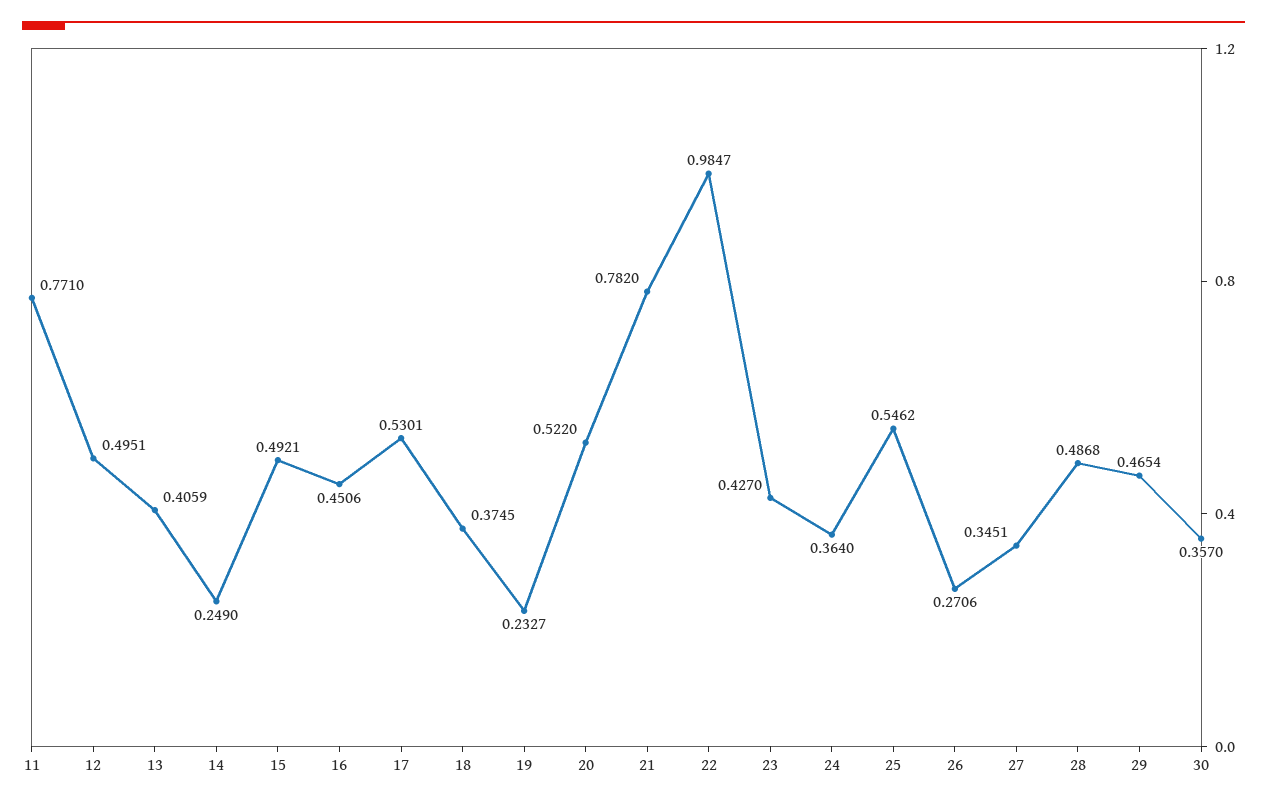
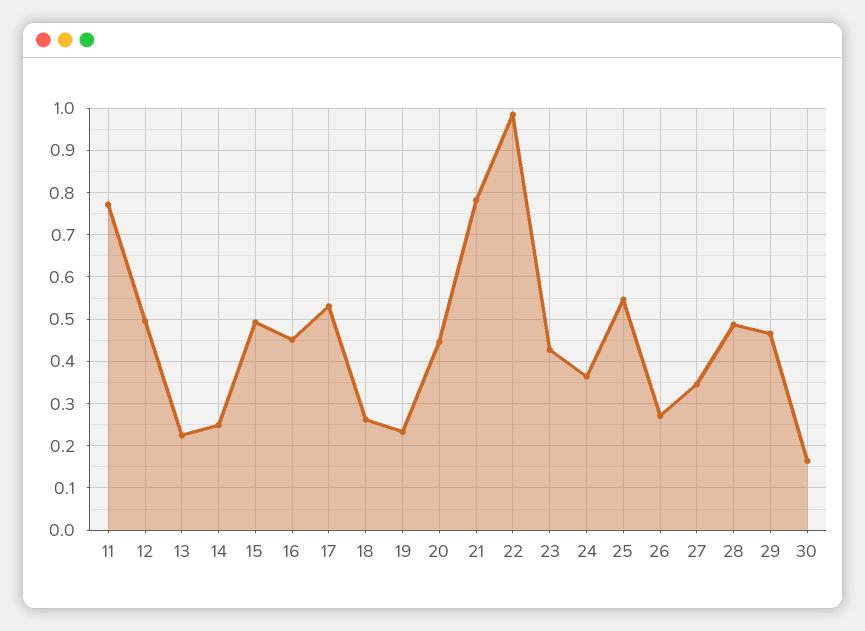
  {
    "11": 0.771,
    "12": 0.4951,
-   "13": 0.4059,
+   "13": 0.22,
    "14": 0.249,
    "15": 0.4921,
    "16": 0.4506,
    "17": 0.5301,
-   "18": 0.3745,
+   "18": 0.26,
    "19": 0.2327,
-   "20": 0.522,
+   "20": 0.44,
    "21": 0.782,
    "22": 0.9847,
    "23": 0.427,
    "24": 0.364,
    "25": 0.5462,
    "26": 0.2706,
    "27": 0.3451,
    "28": 0.4868,
    "29": 0.4654,
-   "30": 0.357
+   "30": 0.16
  }

